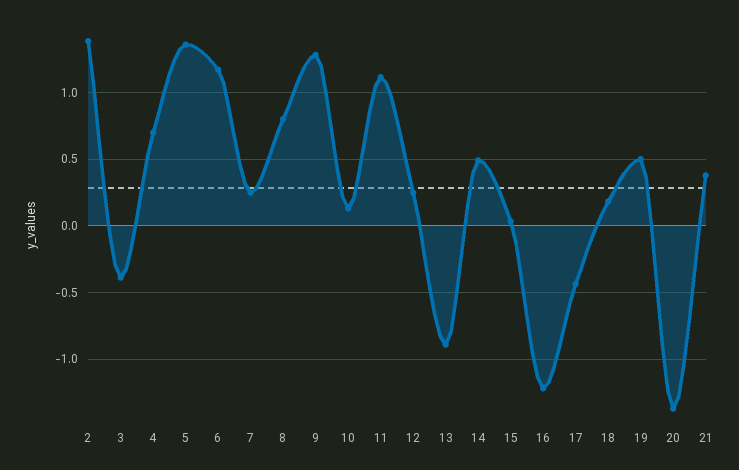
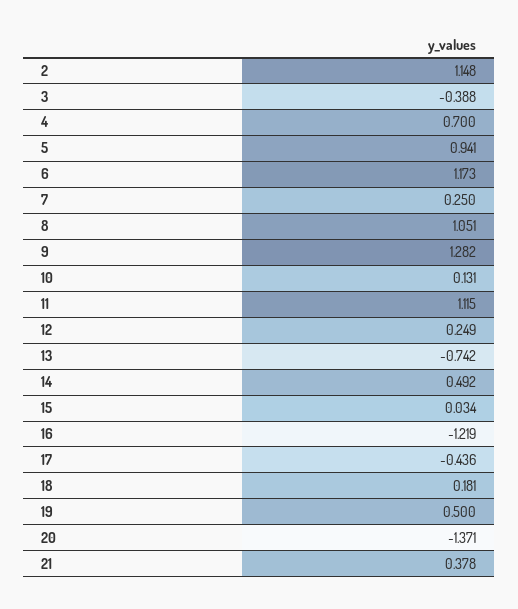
  {
-   "2": 1.4,
+   "2": 1.148,
    "3": -0.388,
    "4": 0.7,
-   "5": 1.35,
+   "5": 0.941,
    "6": 1.173,
    "7": 0.25,
-   "8": 0.8,
+   "8": 1.051,
    "9": 1.282,
    "10": 0.131,
    "11": 1.115,
    "12": 0.249,
-   "13": -0.9,
+   "13": -0.742,
    "14": 0.492,
    "15": 0.034,
    "16": -1.219,
    "17": -0.436,
    "18": 0.181,
    "19": 0.5,
    "20": -1.371,
    "21": 0.378
  }

